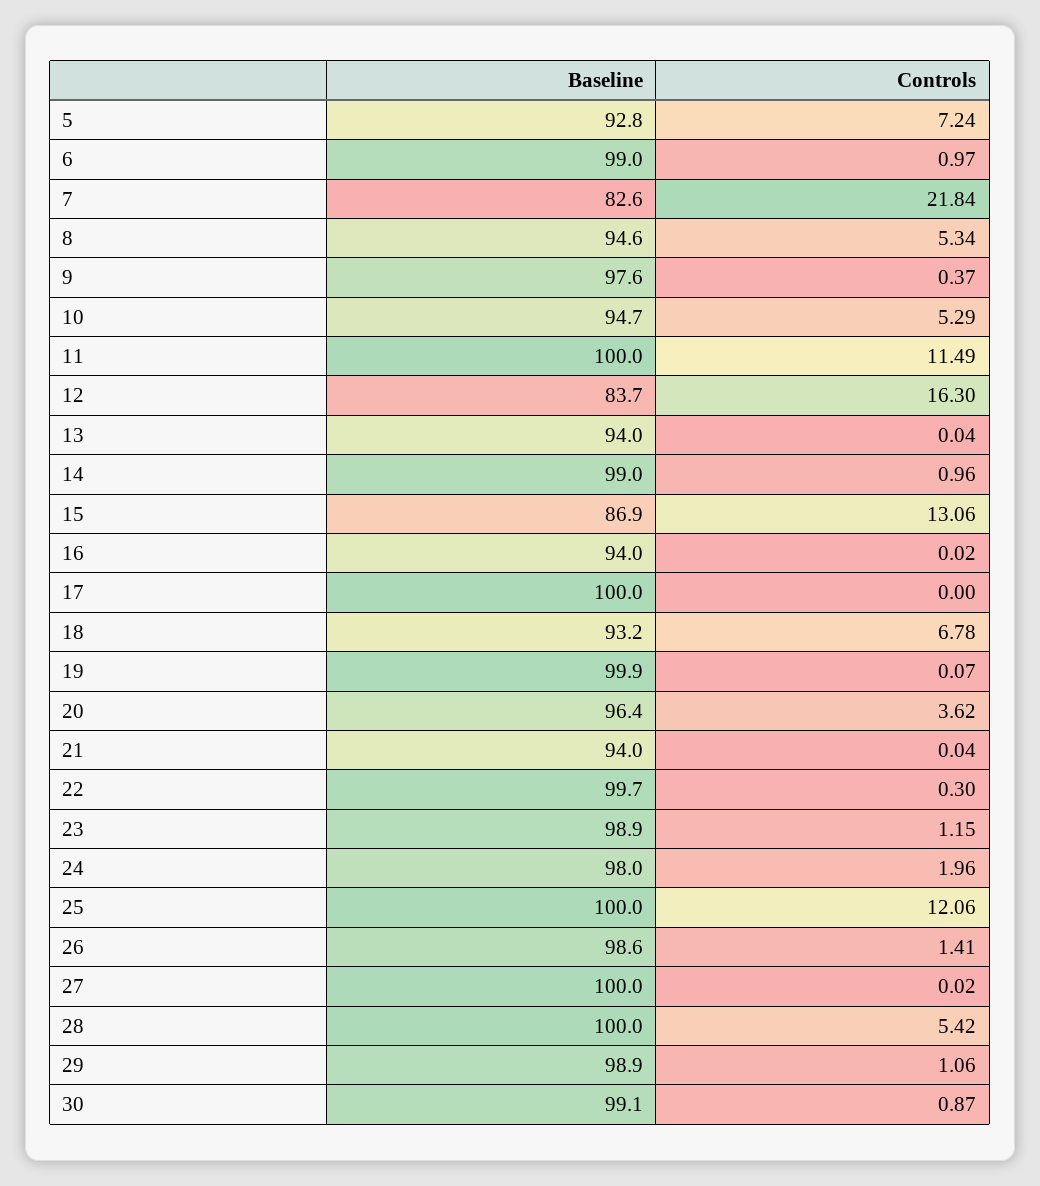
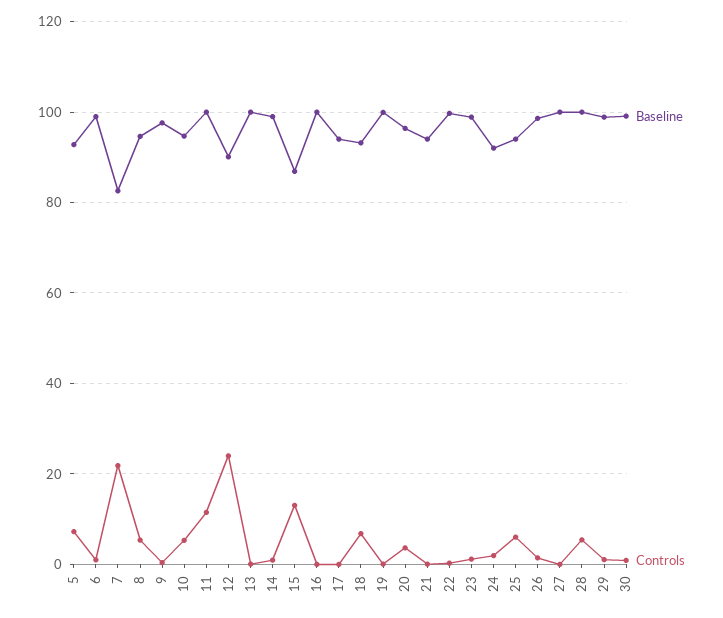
  {
    "Baseline": {
      "5": 92.8,
      "6": 99,
      "7": 82.6,
      "8": 94.6,
      "9": 97.6,
      "10": 94.7,
      "11": 100,
-     "12": 83.7,
+     "12": 90,
-     "13": 94,
+     "13": 100,
      "14": 99,
      "15": 86.9,
-     "16": 94,
+     "16": 100,
-     "17": 100,
+     "17": 94,
      "18": 93.2,
      "19": 99.9,
      "20": 96.4,
      "21": 94,
      "22": 99.7,
      "23": 98.9,
-     "24": 98,
+     "24": 92,
-     "25": 100,
+     "25": 94,
      "26": 98.6,
      "27": 100,
      "28": 100,
      "29": 98.9,
      "30": 99.1
    },
    "Controls": {
      "5": 7.24,
      "6": 0.97,
      "7": 21.84,
      "8": 5.34,
      "9": 0.37,
      "10": 5.29,
      "11": 11.49,
-     "12": 16.3,
+     "12": 24,
      "13": 0.04,
      "14": 0.96,
      "15": 13.06,
      "16": 0.02,
      "17": 0,
      "18": 6.78,
      "19": 0.07,
      "20": 3.62,
      "21": 0.04,
      "22": 0.3,
      "23": 1.15,
      "24": 1.96,
-     "25": 12.06,
+     "25": 6,
      "26": 1.41,
      "27": 0.02,
      "28": 5.42,
      "29": 1.06,
      "30": 0.87
    }
  }

